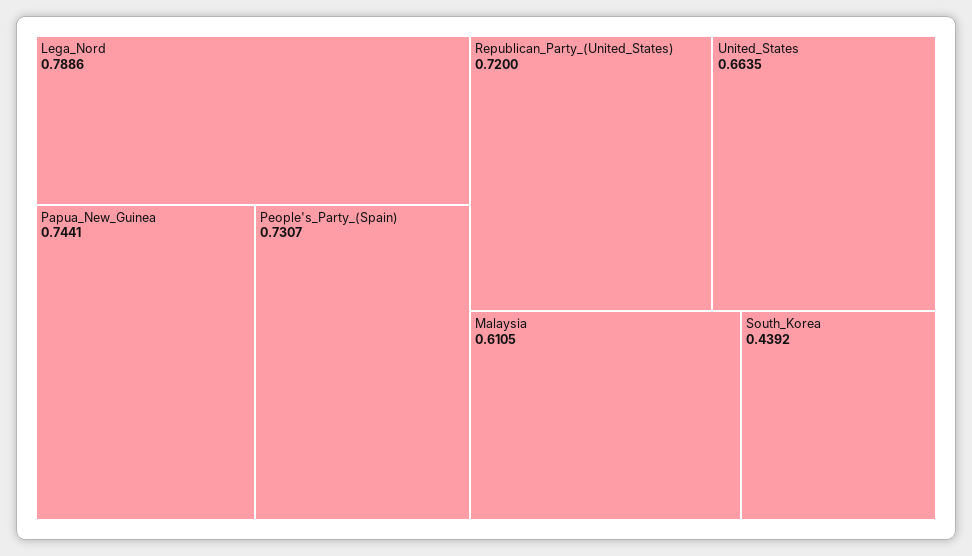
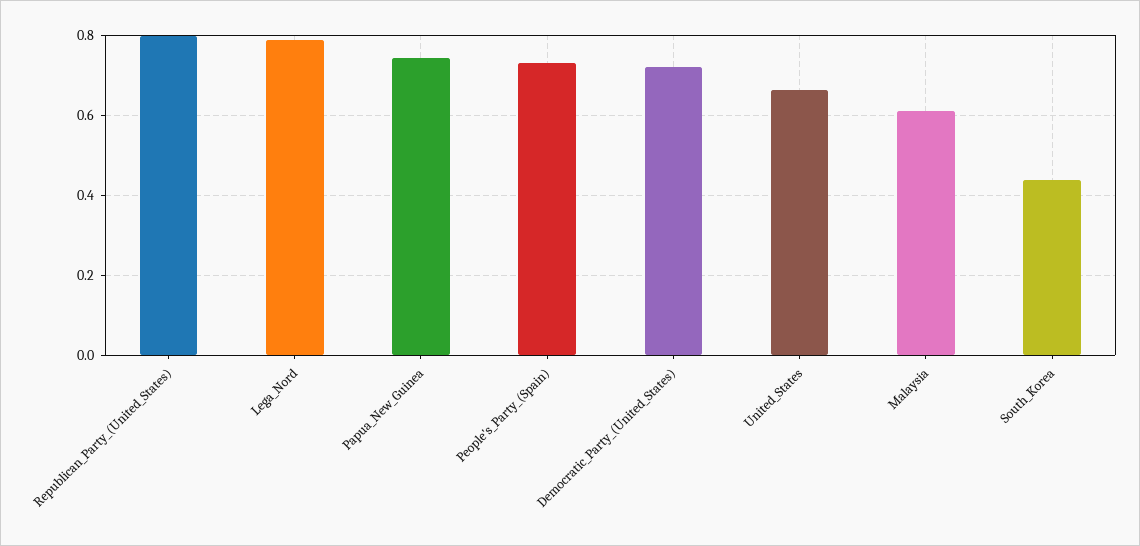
  {
    "Lega_Nord": 0.7886,
    "Papua_New_Guinea": 0.7441,
    "People's_Party_(Spain)": 0.7307,
-   "Republican_Party_(United_States)": 0.72,
+   "Republican_Party_(United_States)": 0.8,
    "United_States": 0.6635,
    "Malaysia": 0.6105,
-   "South_Korea": 0.4392
+   "South_Korea": 0.4392,
+   "Democratic_Party_(United_States)": 0.72
  }

